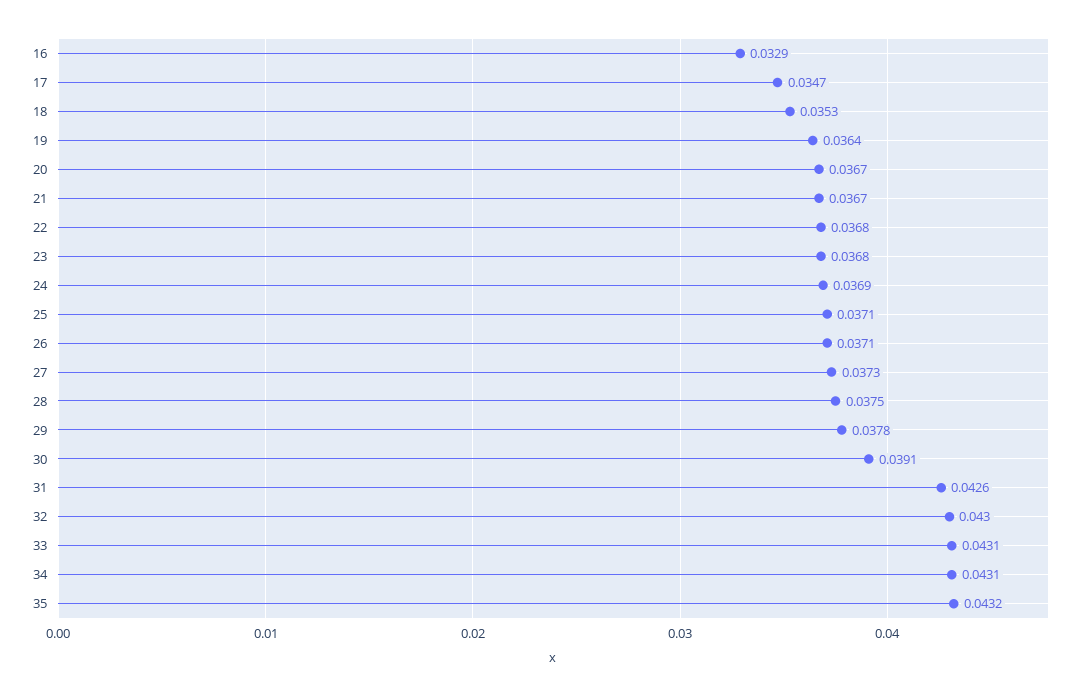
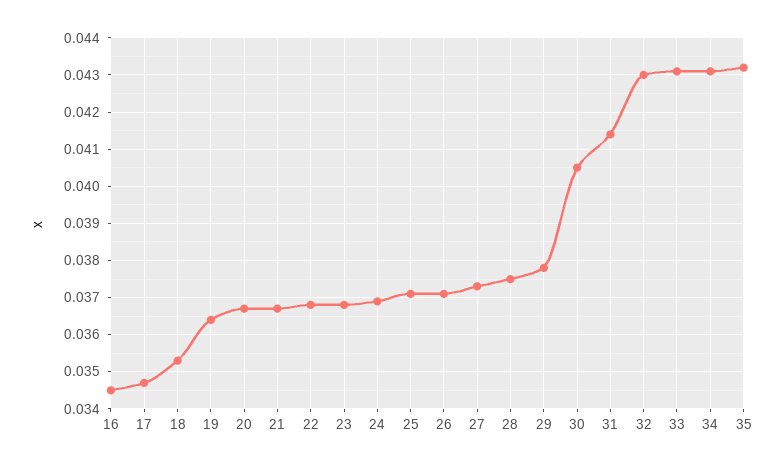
  {
-   "16": 0.0329,
+   "16": 0.0345,
    "17": 0.0347,
    "18": 0.0353,
    "19": 0.0364,
    "20": 0.0367,
    "21": 0.0367,
    "22": 0.0368,
    "23": 0.0368,
    "24": 0.0369,
    "25": 0.0371,
    "26": 0.0371,
    "27": 0.0373,
    "28": 0.0375,
    "29": 0.0378,
-   "30": 0.0391,
+   "30": 0.0405,
-   "31": 0.0426,
+   "31": 0.0415,
    "32": 0.043,
    "33": 0.0431,
    "34": 0.0431,
    "35": 0.0432
  }

